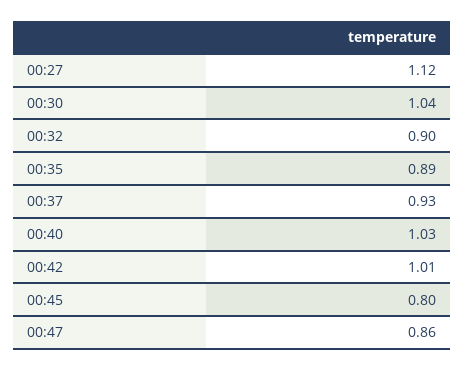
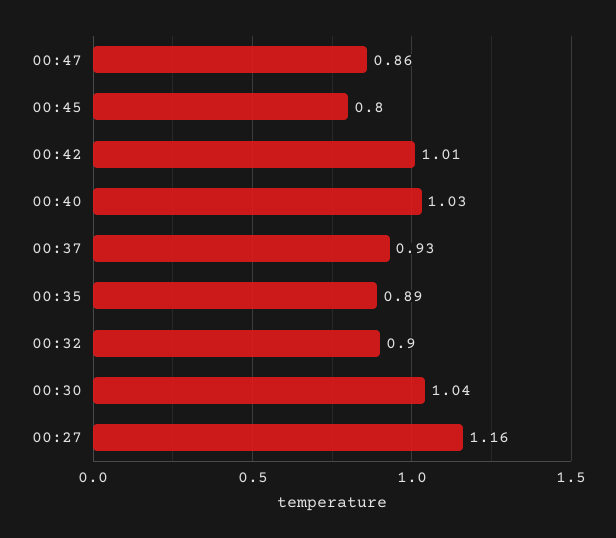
  {
-   "00:27": 1.12,
+   "00:27": 1.16,
    "00:30": 1.04,
    "00:32": 0.9,
    "00:35": 0.89,
    "00:37": 0.93,
    "00:40": 1.03,
    "00:42": 1.01,
    "00:45": 0.8,
    "00:47": 0.86
  }

